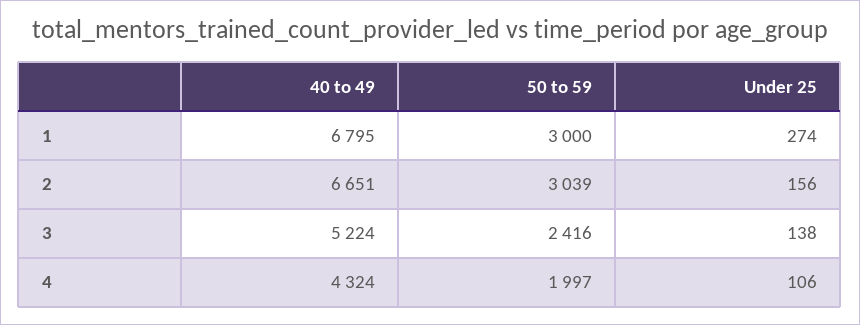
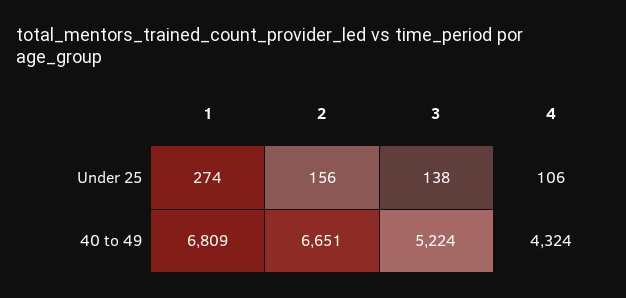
  {
    "40 to 49": {
-     "1": 6795,
+     "1": 6809,
      "2": 6651,
      "3": 5224,
      "4": 4324
    },
-   "50 to 59": {
-     "1": 3000,
-     "2": 3039,
-     "3": 2416,
-     "4": 1997
-   },
    "Under 25": {
      "1": 274,
      "2": 156,
      "3": 138,
      "4": 106
    }
  }

